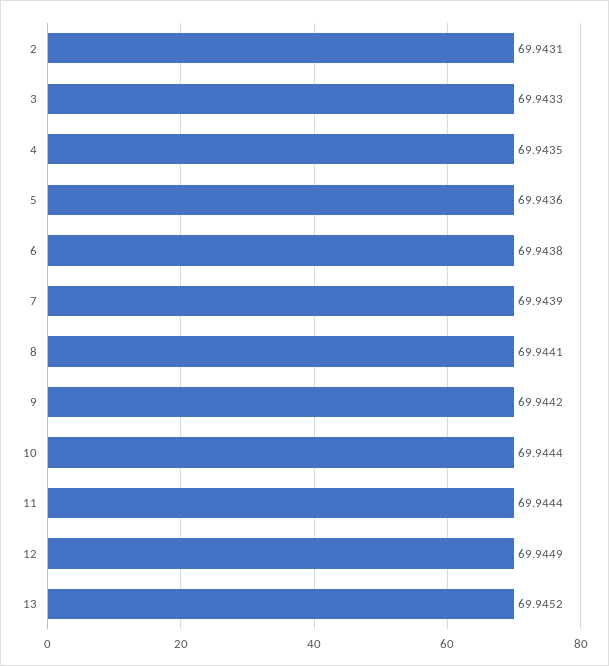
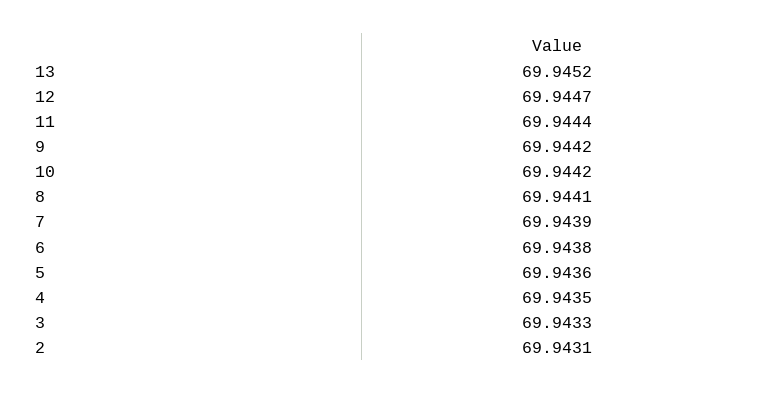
  {
    "2": 69.9431,
    "3": 69.9433,
    "4": 69.9435,
    "5": 69.9436,
    "6": 69.9438,
    "7": 69.9439,
    "8": 69.9441,
    "9": 69.9442,
-   "10": 69.9444,
+   "10": 69.9442,
    "11": 69.9444,
-   "12": 69.9449,
+   "12": 69.9447,
    "13": 69.9452
  }

